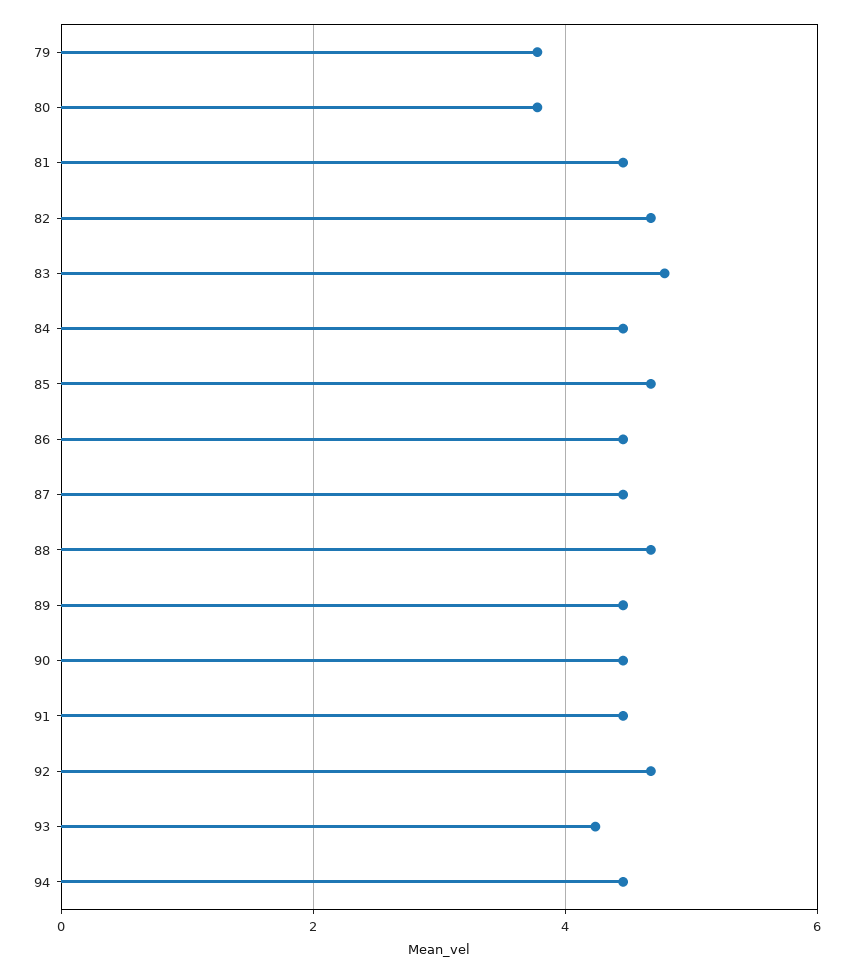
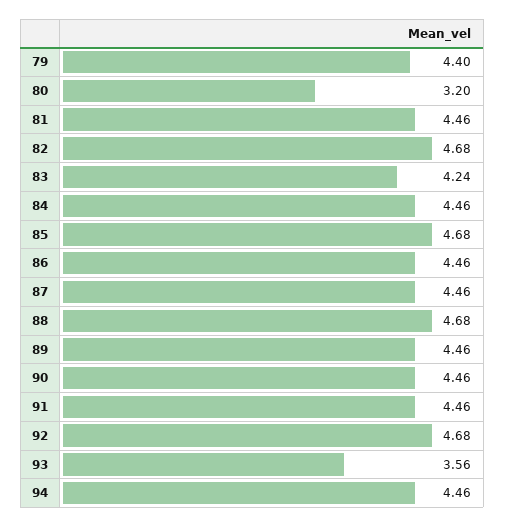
  {
-   "79": 3.8,
+   "79": 4.4,
-   "80": 3.8,
+   "80": 3.2,
    "81": 4.46,
    "82": 4.68,
-   "83": 4.8,
+   "83": 4.24,
    "84": 4.46,
    "85": 4.68,
    "86": 4.46,
    "87": 4.46,
    "88": 4.68,
    "89": 4.46,
    "90": 4.46,
    "91": 4.46,
    "92": 4.68,
-   "93": 4.2,
+   "93": 3.56,
    "94": 4.46
  }

